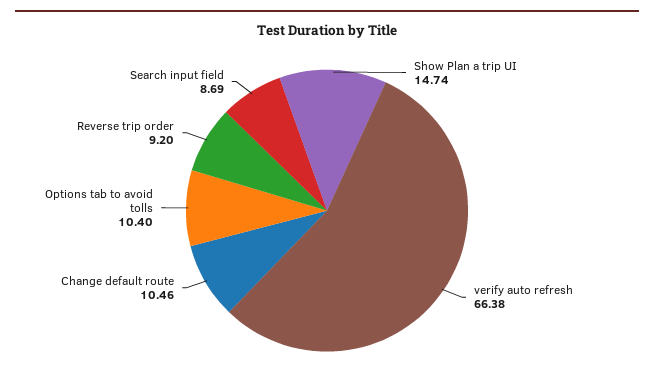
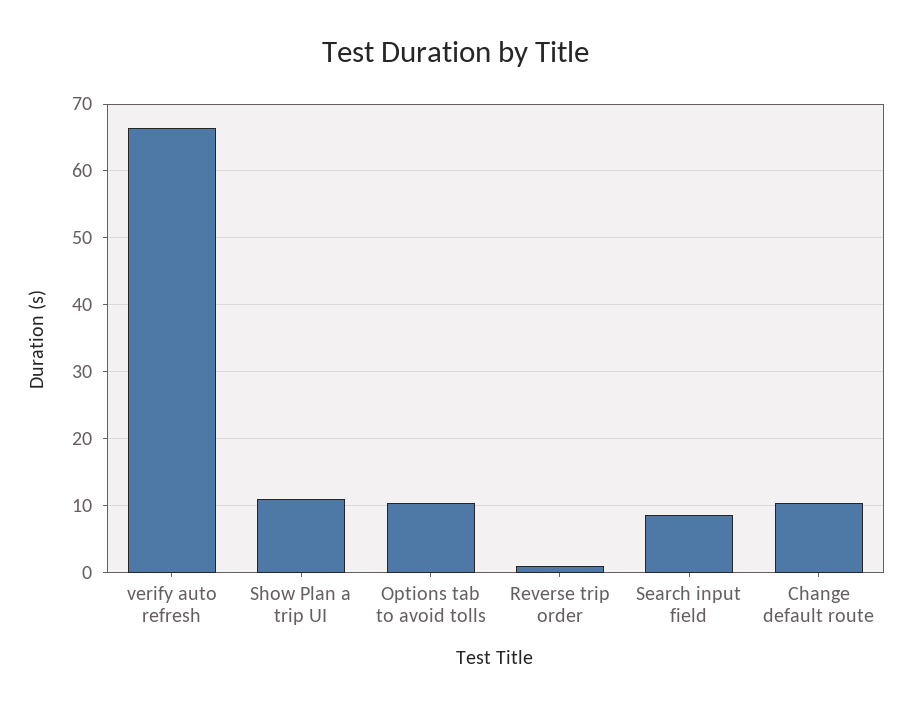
  {
-   "Show Plan a trip UI": 14.74,
+   "Show Plan a trip UI": 11,
    "verify auto refresh": 66.38,
    "Change default route": 10.46,
    "Options tab to avoid tolls": 10.4,
-   "Reverse trip order": 9.2,
+   "Reverse trip order": 1,
    "Search input field": 8.69
  }

